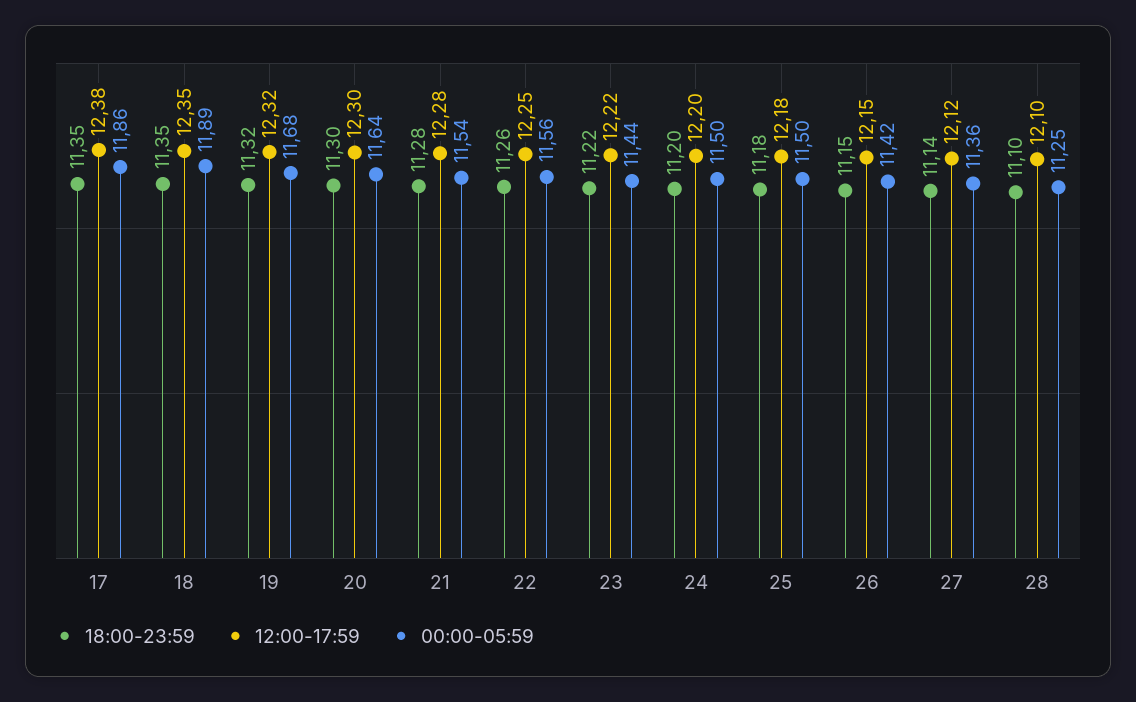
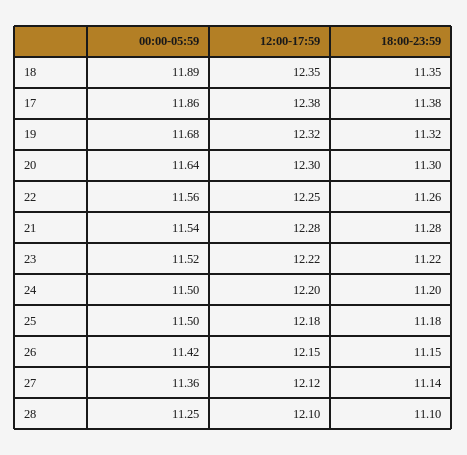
  {
    "18:00-23:59": {
-     "17": 11.35,
+     "17": 11.38,
      "18": 11.35,
      "19": 11.32,
      "20": 11.3,
      "21": 11.28,
      "22": 11.26,
      "23": 11.22,
      "24": 11.2,
      "25": 11.18,
      "26": 11.15,
      "27": 11.14,
      "28": 11.1
    },
    "12:00-17:59": {
      "17": 12.38,
      "18": 12.35,
      "19": 12.32,
      "20": 12.3,
      "21": 12.28,
      "22": 12.25,
      "23": 12.22,
      "24": 12.2,
      "25": 12.18,
      "26": 12.15,
      "27": 12.12,
      "28": 12.1
    },
    "00:00-05:59": {
      "17": 11.86,
      "18": 11.89,
      "19": 11.68,
      "20": 11.64,
      "21": 11.54,
      "22": 11.56,
-     "23": 11.44,
+     "23": 11.52,
      "24": 11.5,
      "25": 11.5,
      "26": 11.42,
      "27": 11.36,
      "28": 11.25
    }
  }

